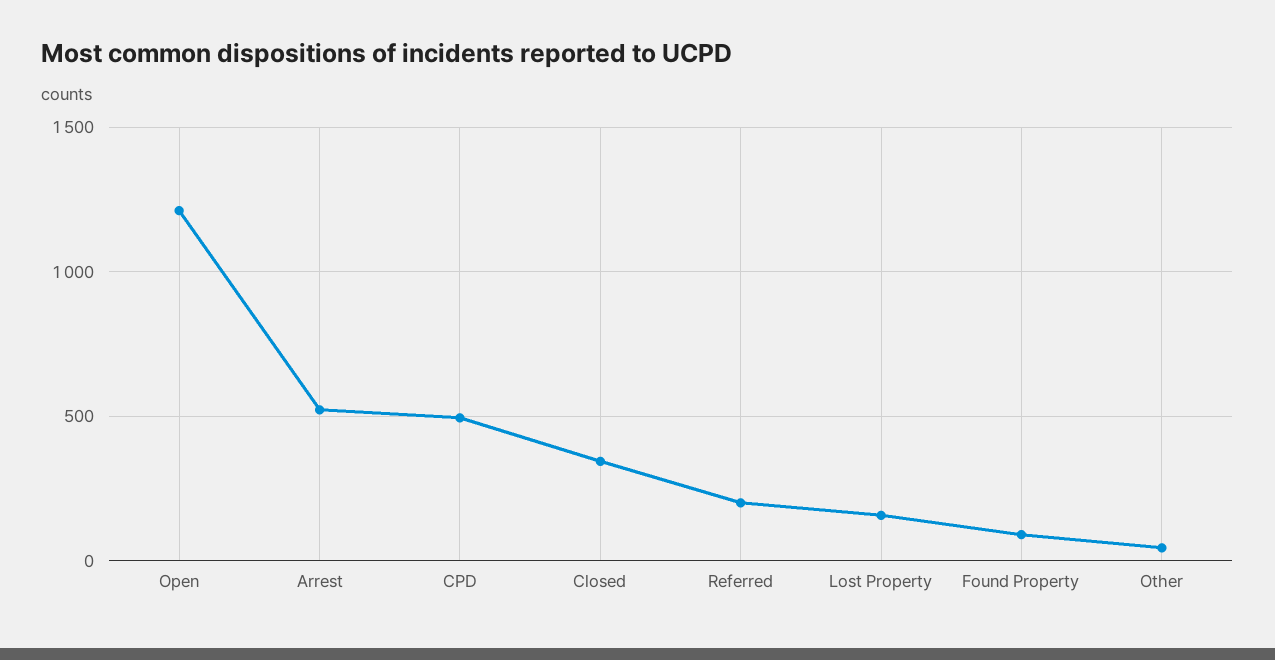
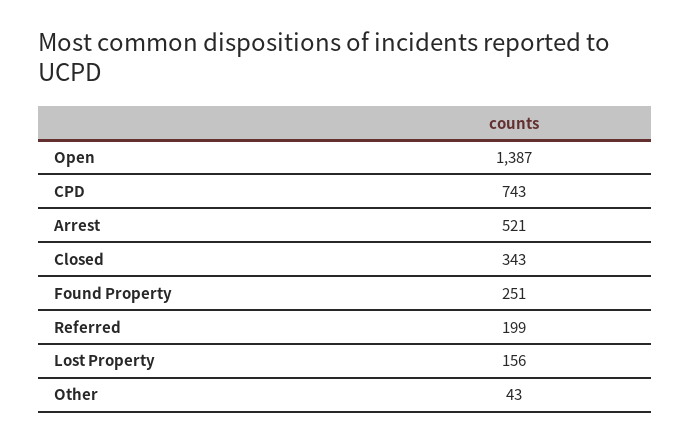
  {
-   "Open": 1200,
+   "Open": 1387,
    "Arrest": 521,
-   "CPD": 500,
+   "CPD": 743,
    "Closed": 343,
    "Referred": 199,
    "Lost Property": 156,
-   "Found Property": 100,
+   "Found Property": 251,
    "Other": 43
  }

